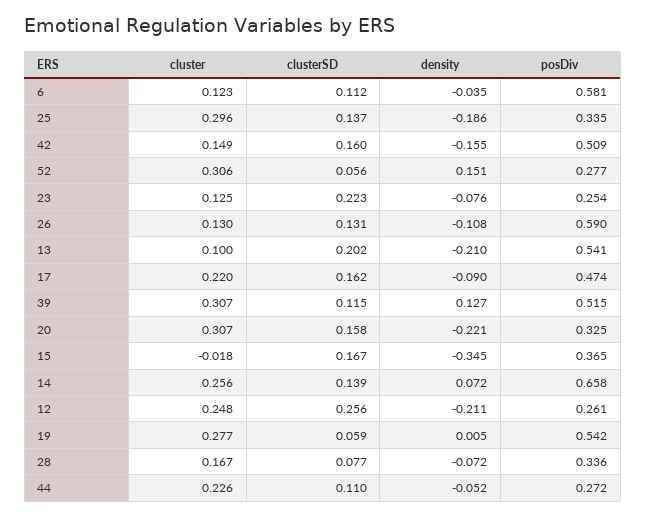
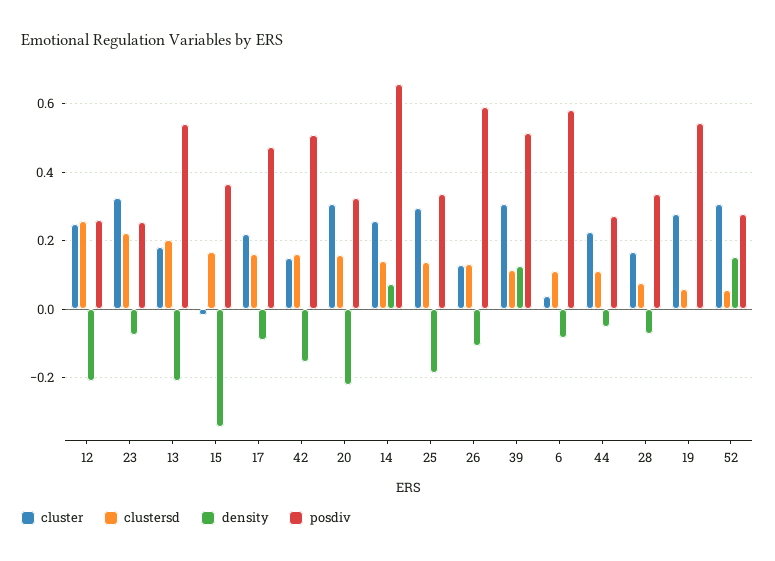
  {
    "cluster": {
-     "6": 0.123,
+     "6": 0.04,
      "25": 0.296,
      "42": 0.149,
      "52": 0.306,
-     "23": 0.125,
+     "23": 0.32,
      "26": 0.13,
-     "13": 0.1,
+     "13": 0.18,
      "17": 0.22,
      "39": 0.307,
      "20": 0.307,
      "15": -0.018,
      "14": 0.256,
      "12": 0.248,
      "19": 0.277,
      "28": 0.167,
      "44": 0.226
    },
    "clusterSD": {
      "6": 0.112,
      "25": 0.137,
      "42": 0.16,
      "52": 0.056,
      "23": 0.223,
      "26": 0.131,
      "13": 0.202,
      "17": 0.162,
      "39": 0.115,
      "20": 0.158,
      "15": 0.167,
      "14": 0.139,
      "12": 0.256,
      "19": 0.059,
      "28": 0.077,
      "44": 0.11
    },
    "density": {
-     "6": -0.035,
+     "6": -0.08,
      "25": -0.186,
      "42": -0.155,
      "52": 0.151,
      "23": -0.076,
      "26": -0.108,
      "13": -0.21,
      "17": -0.09,
      "39": 0.127,
      "20": -0.221,
      "15": -0.345,
      "14": 0.072,
      "12": -0.211,
      "19": 0.005,
      "28": -0.072,
      "44": -0.052
    },
    "posDiv": {
      "6": 0.581,
      "25": 0.335,
      "42": 0.509,
      "52": 0.277,
      "23": 0.254,
      "26": 0.59,
      "13": 0.541,
      "17": 0.474,
      "39": 0.515,
      "20": 0.325,
      "15": 0.365,
      "14": 0.658,
      "12": 0.261,
      "19": 0.542,
      "28": 0.336,
      "44": 0.272
    }
  }

